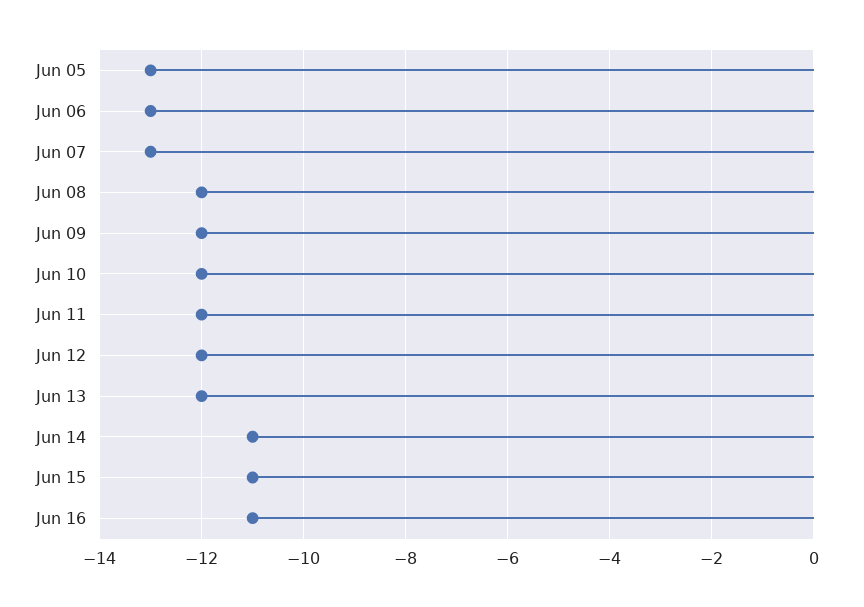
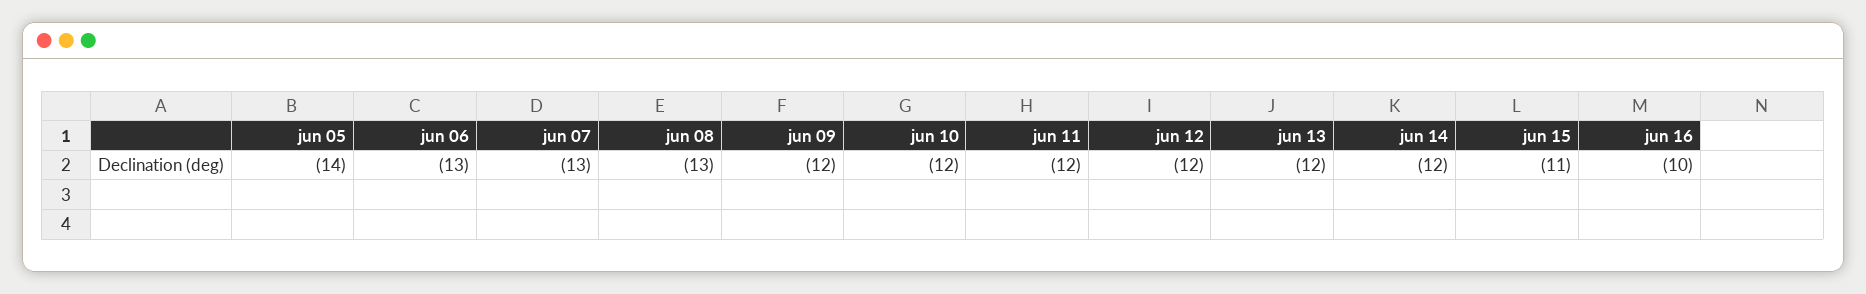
  {
-   "Jun 05": -13,
+   "Jun 05": -14,
    "Jun 06": -13,
    "Jun 07": -13,
-   "Jun 08": -12,
+   "Jun 08": -13,
    "Jun 09": -12,
    "Jun 10": -12,
    "Jun 11": -12,
    "Jun 12": -12,
    "Jun 13": -12,
-   "Jun 14": -11,
+   "Jun 14": -12,
    "Jun 15": -11,
-   "Jun 16": -11
+   "Jun 16": -10
  }

